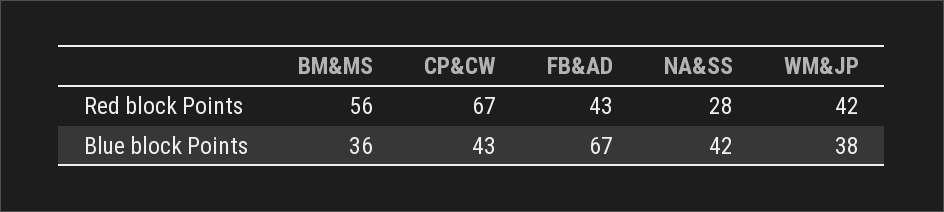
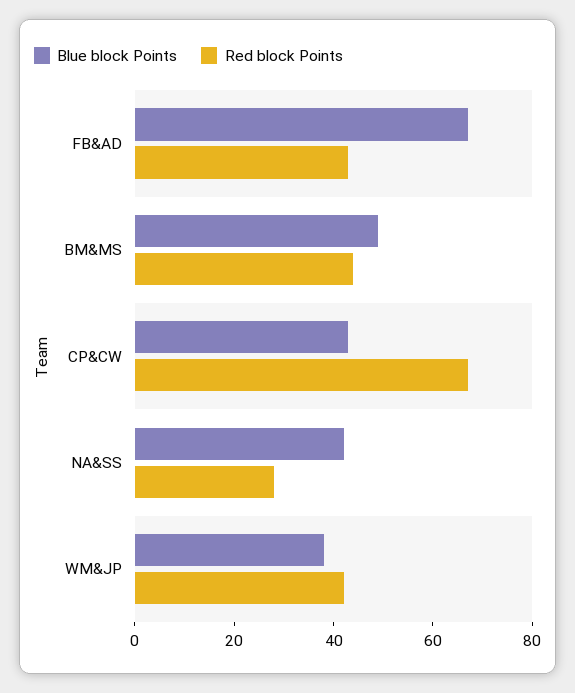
  {
    "Red block Points": {
-     "BM&MS": 56,
+     "BM&MS": 45,
      "CP&CW": 67,
      "FB&AD": 43,
      "NA&SS": 28,
      "WM&JP": 42
    },
    "Blue block Points": {
-     "BM&MS": 36,
+     "BM&MS": 50,
      "CP&CW": 43,
      "FB&AD": 67,
      "NA&SS": 42,
      "WM&JP": 38
    }
  }

